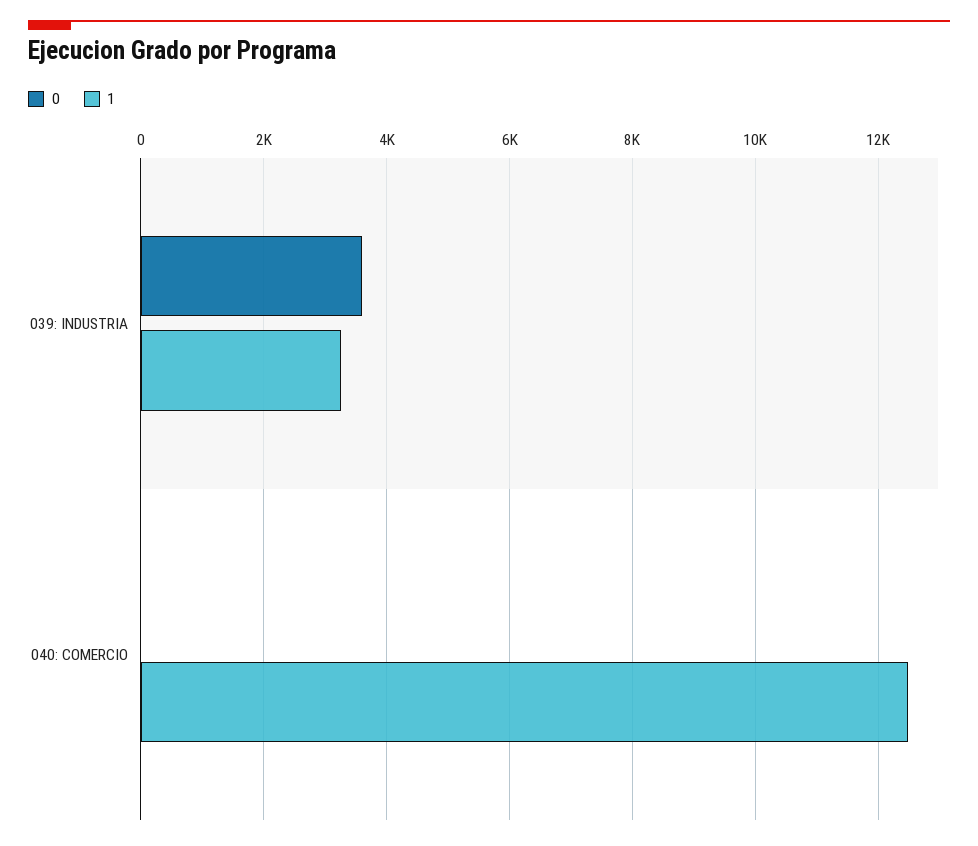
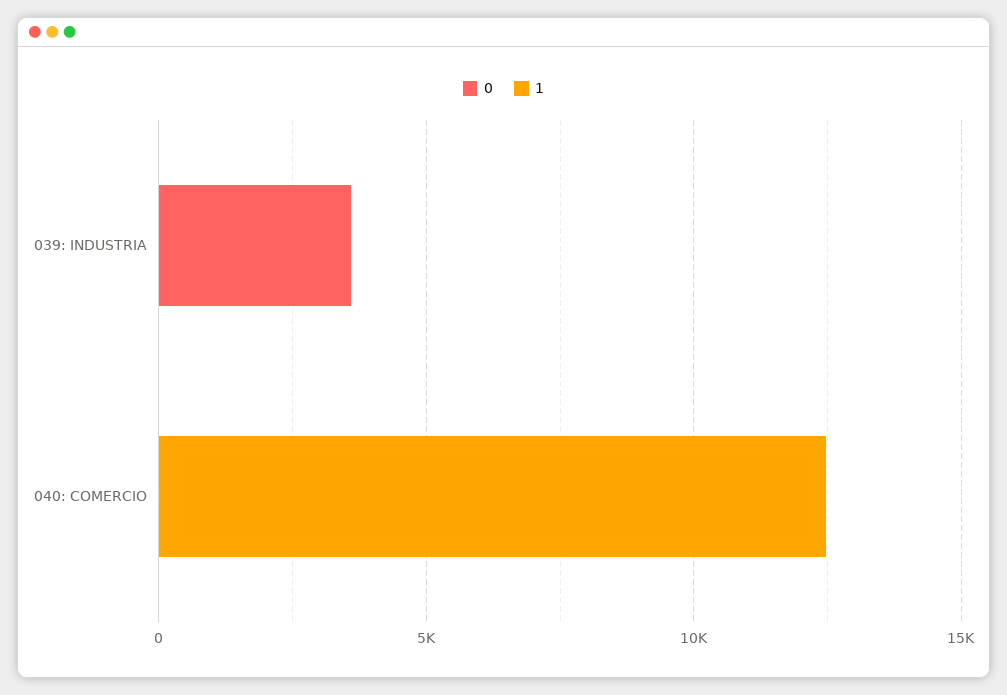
  {
    "0": {
      "039: INDUSTRIA": 3600,
      "040: COMERCIO": 0
    },
    "1": {
-     "039: INDUSTRIA": 3200,
+     "039: INDUSTRIA": 0,
      "040: COMERCIO": 12400
    }
  }

